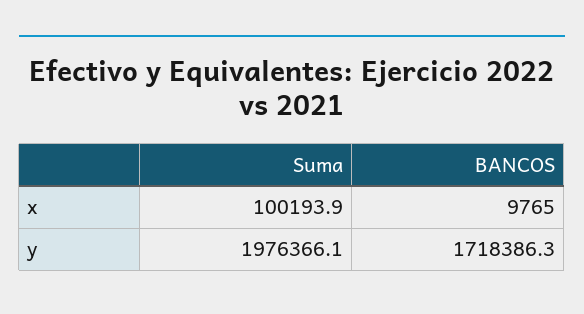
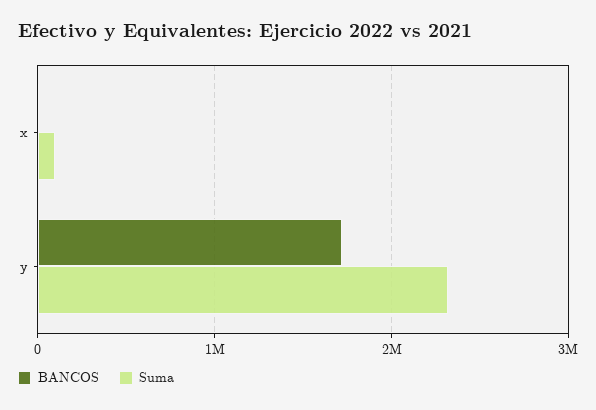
  {
    "Suma": {
      "x": 100193.9,
-     "y": 1976366.1
+     "y": 2300000
    },
    "BANCOS": {
      "x": 9765,
      "y": 1718386.3
    }
  }

